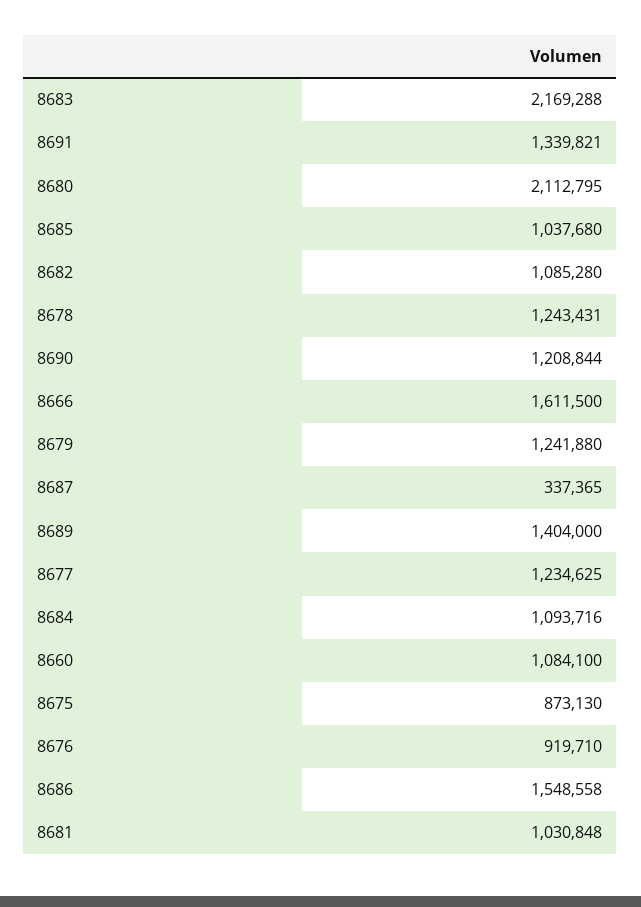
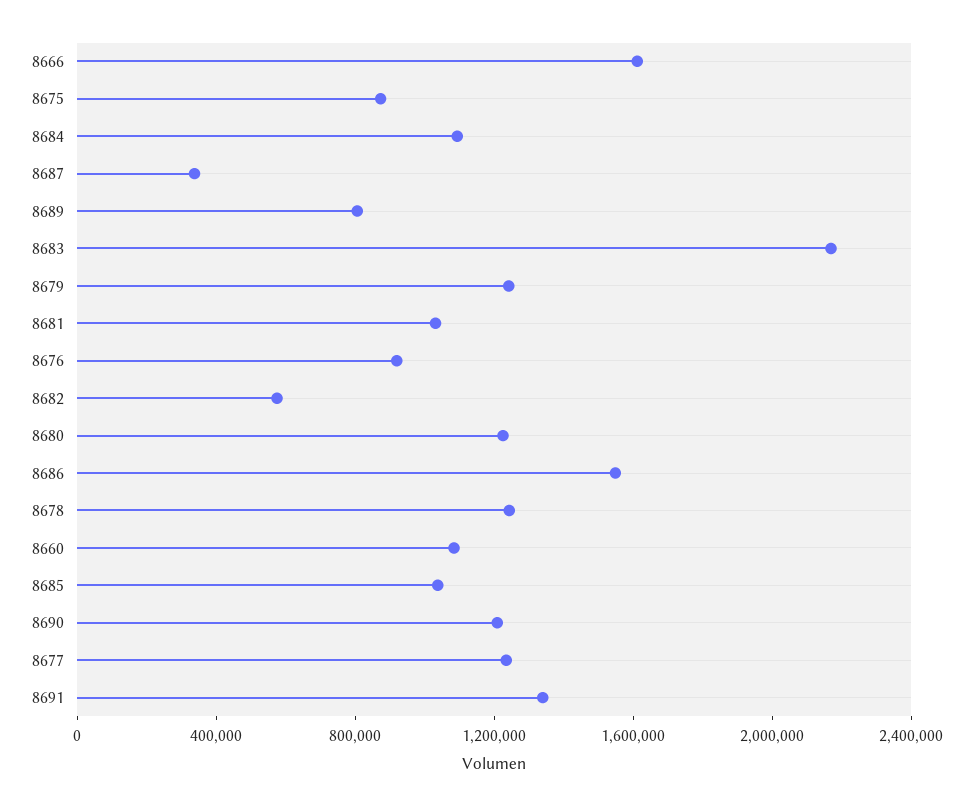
  {
    "8683": 2169288,
    "8691": 1339821,
-   "8680": 2112795,
+   "8680": 1200000,
    "8685": 1037680,
-   "8682": 1085280,
+   "8682": 600000,
    "8678": 1243431,
    "8690": 1208844,
    "8666": 1611500,
    "8679": 1241880,
    "8687": 337365,
-   "8689": 1404000,
+   "8689": 800000,
    "8677": 1234625,
    "8684": 1093716,
    "8660": 1084100,
    "8675": 873130,
    "8676": 919710,
    "8686": 1548558,
    "8681": 1030848
  }

